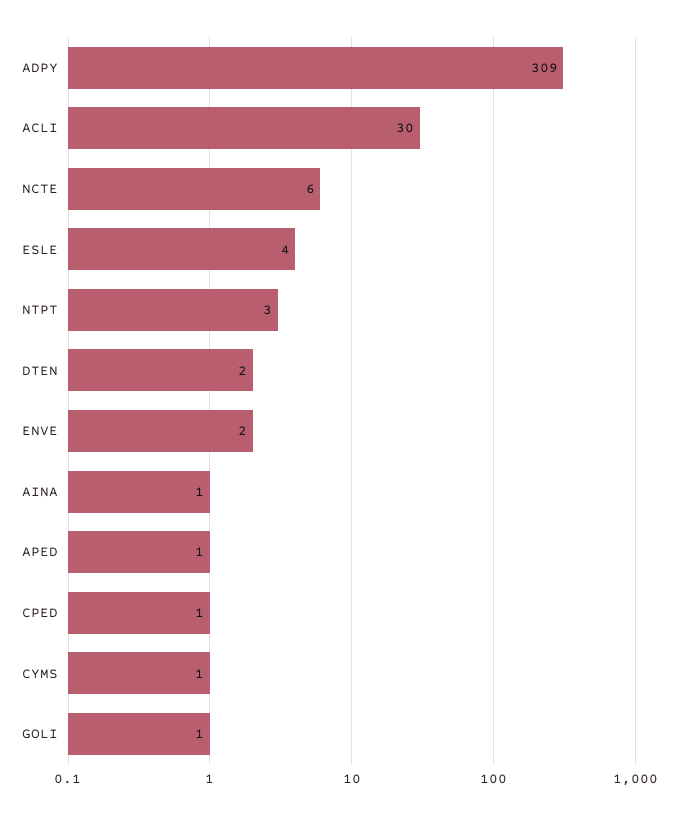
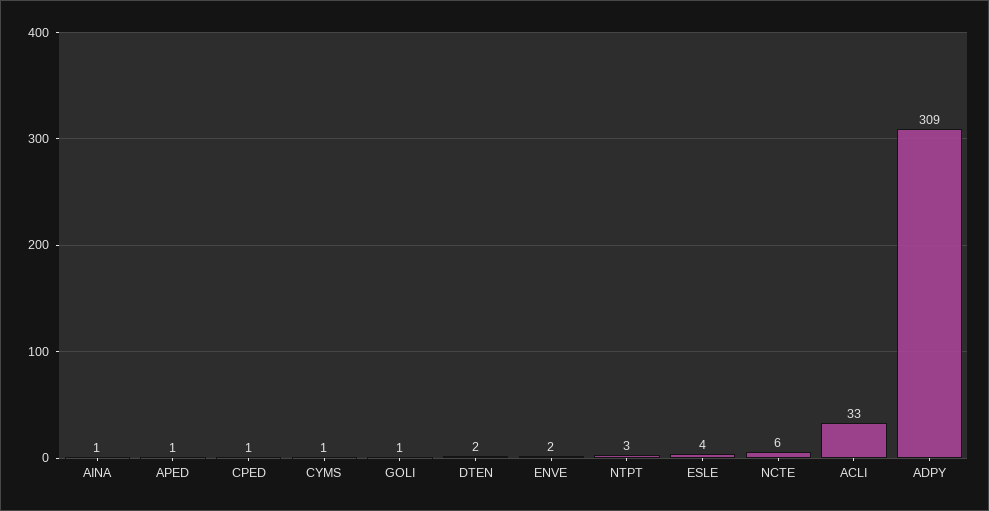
  {
    "ADPY": 309,
-   "ACLI": 30,
+   "ACLI": 33,
    "NCTE": 6,
    "ESLE": 4,
    "NTPT": 3,
    "DTEN": 2,
    "ENVE": 2,
    "AINA": 1,
    "APED": 1,
    "CPED": 1,
    "CYMS": 1,
    "GOLI": 1
  }

